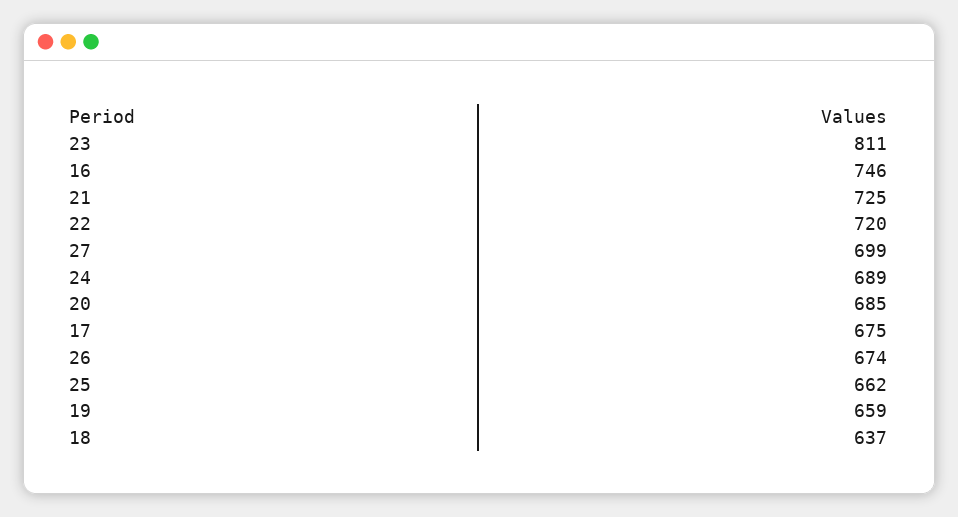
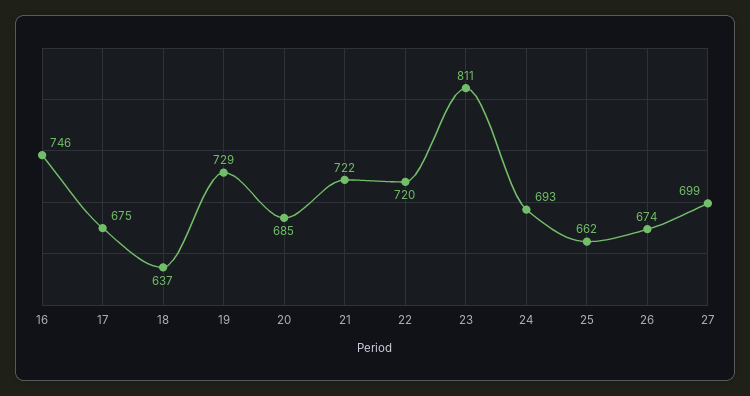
  {
    "23": 811,
    "16": 746,
-   "21": 725,
+   "21": 722,
    "22": 720,
    "27": 699,
-   "24": 689,
+   "24": 693,
    "20": 685,
    "17": 675,
    "26": 674,
    "25": 662,
-   "19": 659,
+   "19": 729,
    "18": 637
  }

